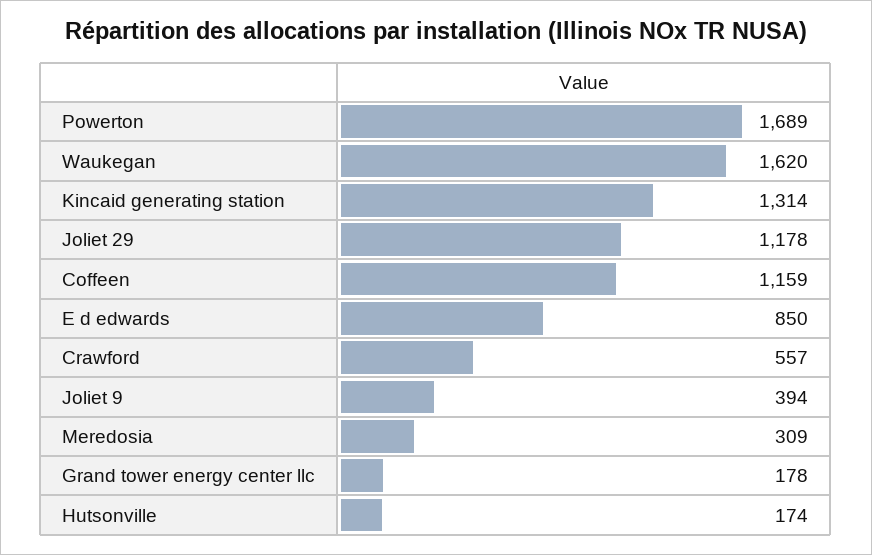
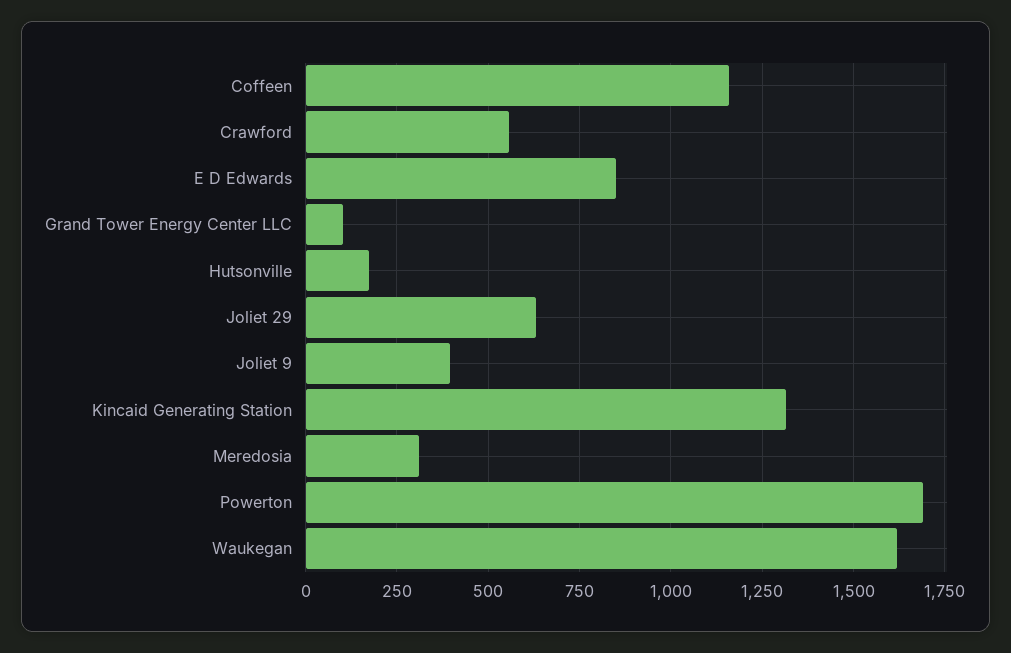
  {
    "Powerton": 1689,
    "Waukegan": 1620,
    "Kincaid generating station": 1314,
-   "Joliet 29": 1178,
+   "Joliet 29": 625,
    "Coffeen": 1159,
    "E d edwards": 850,
    "Crawford": 557,
    "Joliet 9": 394,
    "Meredosia": 309,
-   "Grand tower energy center llc": 178,
+   "Grand tower energy center llc": 100,
    "Hutsonville": 174
  }

